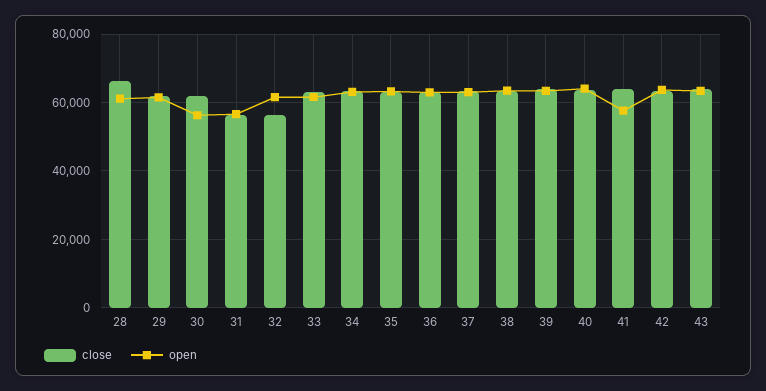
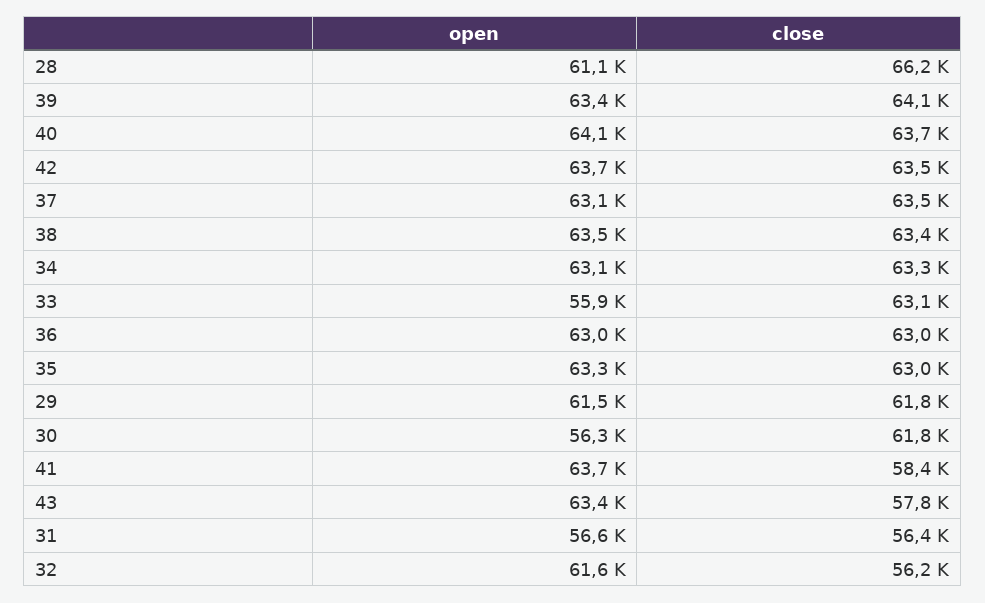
  {
    "close": {
      "28": 66200,
      "29": 61800,
      "30": 61800,
      "31": 56400,
      "32": 56200,
      "33": 63100,
      "34": 63300,
      "35": 63000,
      "36": 63000,
      "37": 63500,
      "38": 63400,
      "39": 64100,
      "40": 63700,
-     "41": 64000,
+     "41": 58400,
      "42": 63500,
-     "43": 64000
+     "43": 57800
    },
    "open": {
      "28": 61100,
      "29": 61500,
      "30": 56300,
      "31": 56600,
      "32": 61600,
-     "33": 62000,
+     "33": 55900,
      "34": 63100,
      "35": 63300,
      "36": 63000,
      "37": 63100,
      "38": 63500,
      "39": 63400,
      "40": 64100,
-     "41": 58000,
+     "41": 63700,
      "42": 63700,
      "43": 63400
    }
  }

